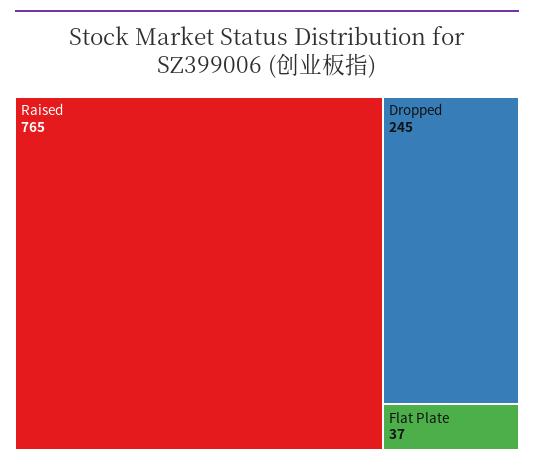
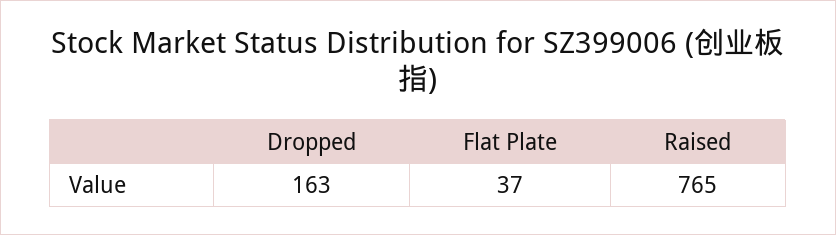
  {
    "Raised": 765,
-   "Dropped": 245,
+   "Dropped": 163,
    "Flat Plate": 37
  }

